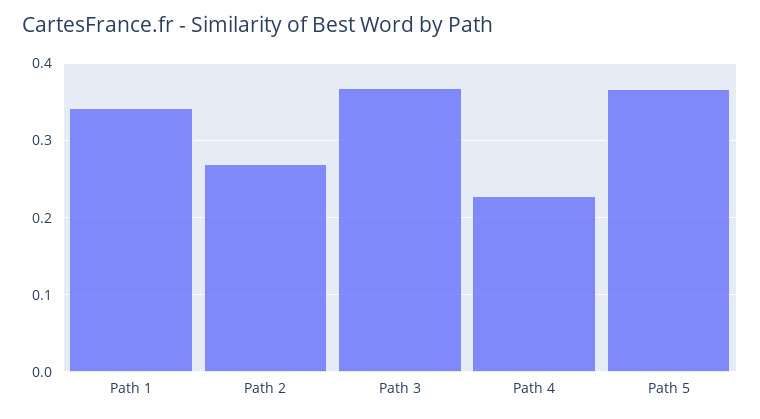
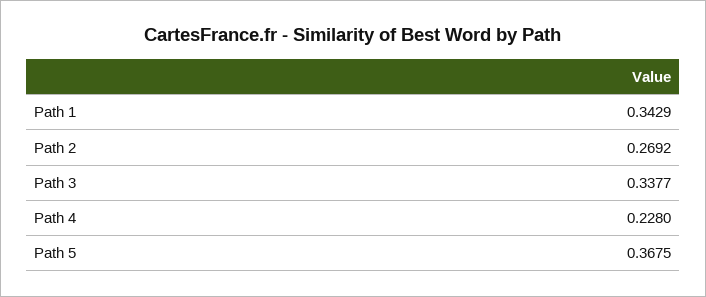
  {
    "Path 1": 0.3429,
    "Path 2": 0.2692,
-   "Path 3": 0.37,
+   "Path 3": 0.3377,
    "Path 4": 0.228,
    "Path 5": 0.3675
  }

